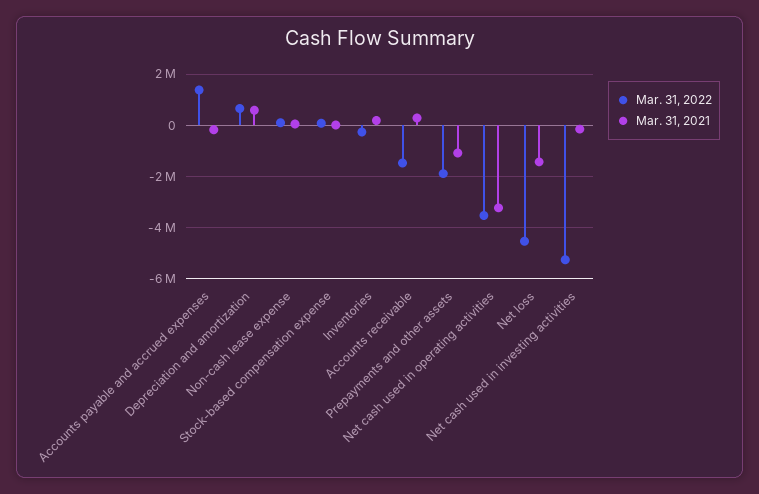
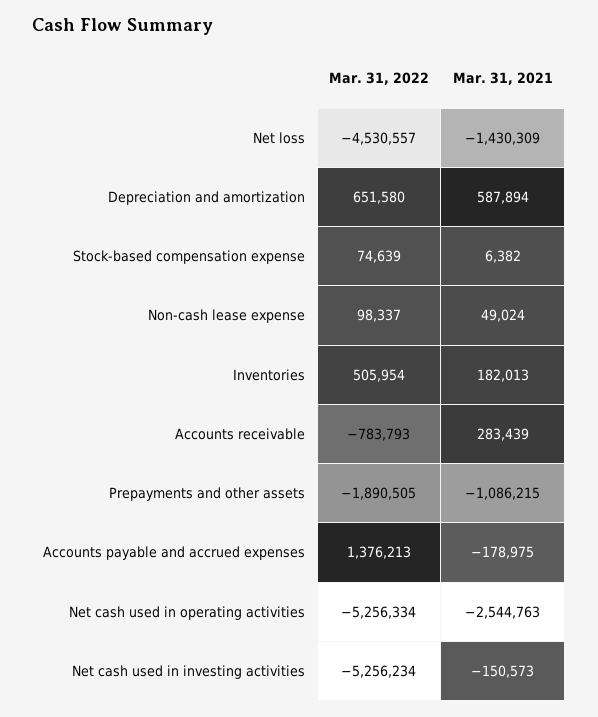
  {
    "Mar. 31, 2022": {
      "Accounts payable and accrued expenses": 1376213,
      "Depreciation and amortization": 651580,
      "Non-cash lease expense": 98337,
      "Stock-based compensation expense": 74639,
-     "Inventories": -250000,
+     "Inventories": 505954,
-     "Accounts receivable": -1500000,
+     "Accounts receivable": -783793,
      "Prepayments and other assets": -1890505,
-     "Net cash used in operating activities": -3500000,
+     "Net cash used in operating activities": -5256334,
      "Net loss": -4530557,
      "Net cash used in investing activities": -5256234
    },
    "Mar. 31, 2021": {
      "Accounts payable and accrued expenses": -178975,
      "Depreciation and amortization": 587894,
      "Non-cash lease expense": 49024,
      "Stock-based compensation expense": 6382,
      "Inventories": 182013,
      "Accounts receivable": 283439,
      "Prepayments and other assets": -1086215,
-     "Net cash used in operating activities": -3250000,
+     "Net cash used in operating activities": -2544763,
      "Net loss": -1430309,
      "Net cash used in investing activities": -150573
    }
  }

